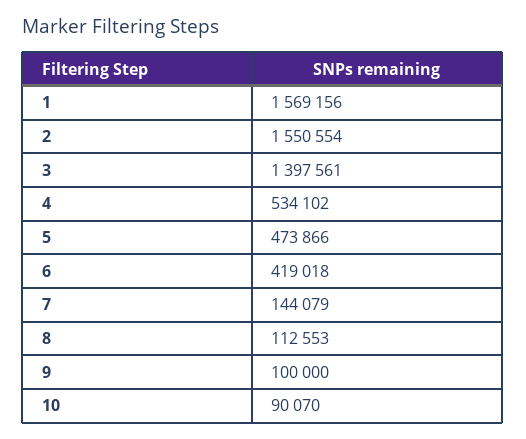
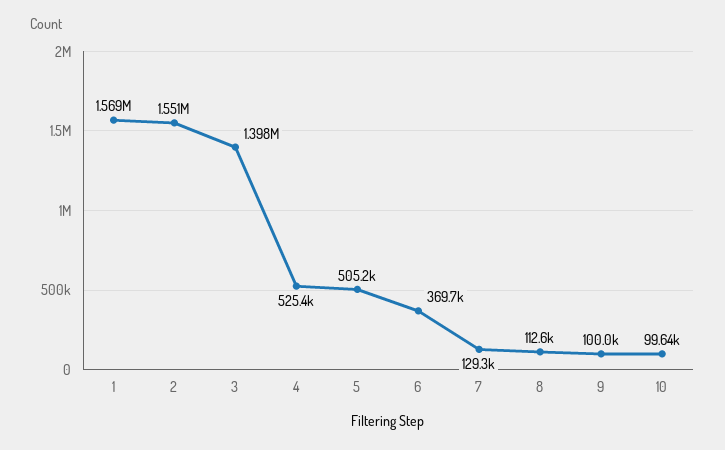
  {
    "1": 1569156,
    "2": 1550554,
    "3": 1397561,
-   "4": 534102,
+   "4": 525400,
-   "5": 473866,
+   "5": 505200,
-   "6": 419018,
+   "6": 369700,
-   "7": 144079,
+   "7": 129300,
    "8": 112553,
    "9": 100000,
-   "10": 90070
+   "10": 99640
  }

